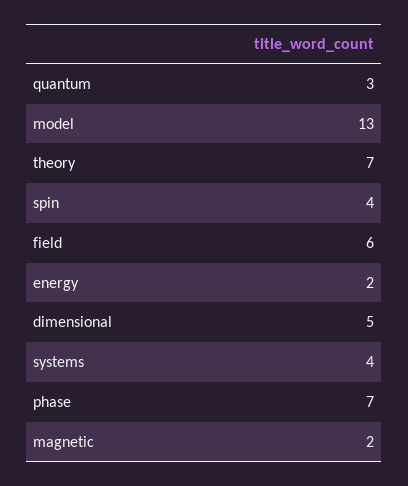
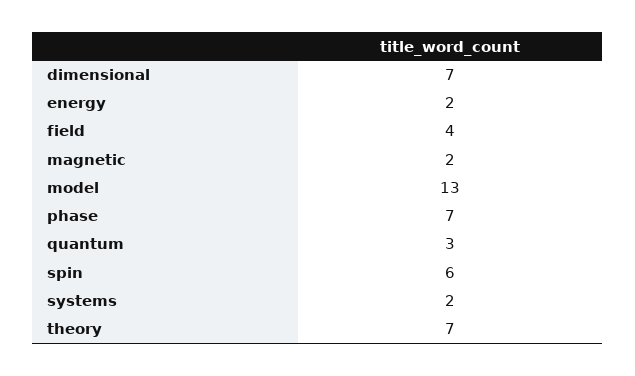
  {
    "quantum": 3,
    "model": 13,
    "theory": 7,
-   "spin": 4,
+   "spin": 6,
-   "field": 6,
+   "field": 4,
    "energy": 2,
-   "dimensional": 5,
+   "dimensional": 7,
-   "systems": 4,
+   "systems": 2,
    "phase": 7,
    "magnetic": 2
  }

